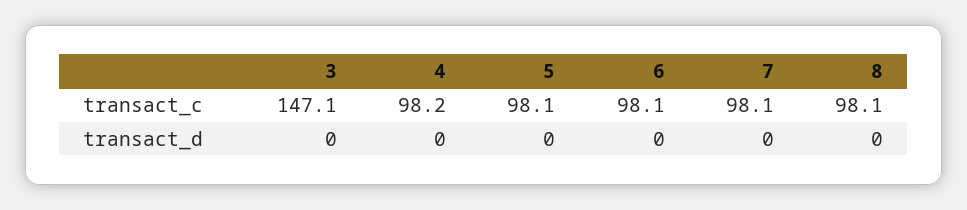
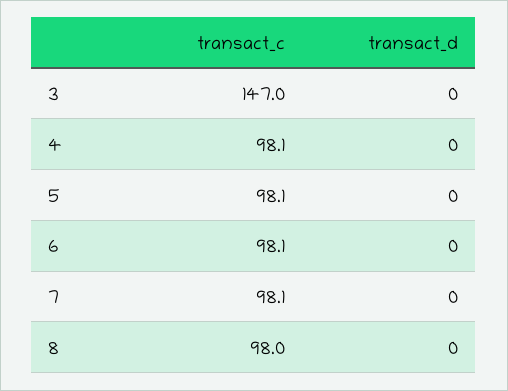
  {
    "3": {
-     "transact_c": 147.1,
+     "transact_c": 147,
      "transact_d": 0
    },
    "4": {
-     "transact_c": 98.2,
+     "transact_c": 98.1,
      "transact_d": 0
    },
    "5": {
      "transact_c": 98.1,
      "transact_d": 0
    },
    "6": {
      "transact_c": 98.1,
      "transact_d": 0
    },
    "7": {
      "transact_c": 98.1,
      "transact_d": 0
    },
    "8": {
-     "transact_c": 98.1,
+     "transact_c": 98,
      "transact_d": 0
    }
  }

